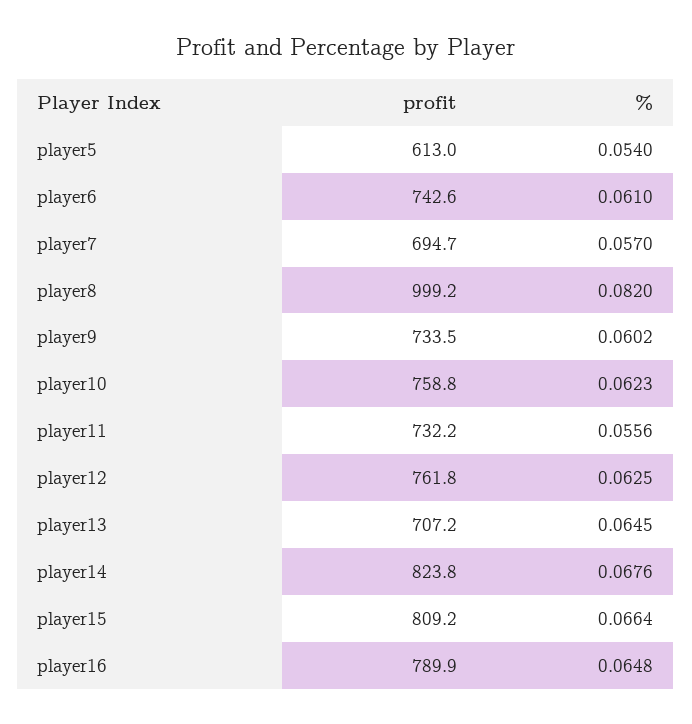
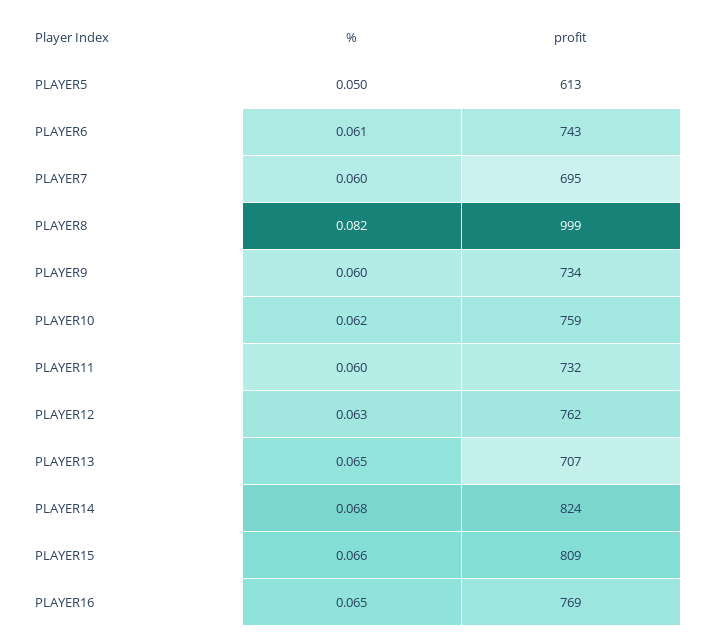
  {
    "profit": {
      "player5": 613,
      "player6": 742.6,
      "player7": 694.7,
      "player8": 999.2,
      "player9": 733.5,
      "player10": 758.8,
      "player11": 732.2,
      "player12": 761.8,
      "player13": 707.2,
      "player14": 823.8,
      "player15": 809.2,
-     "player16": 789.9
+     "player16": 769
    },
    "%": {
-     "player5": 0.054,
+     "player5": 0.05,
      "player6": 0.061,
-     "player7": 0.057,
+     "player7": 0.06,
      "player8": 0.082,
      "player9": 0.0602,
      "player10": 0.0623,
-     "player11": 0.0556,
+     "player11": 0.06,
      "player12": 0.0625,
      "player13": 0.0645,
      "player14": 0.0676,
      "player15": 0.0664,
      "player16": 0.0648
    }
  }

